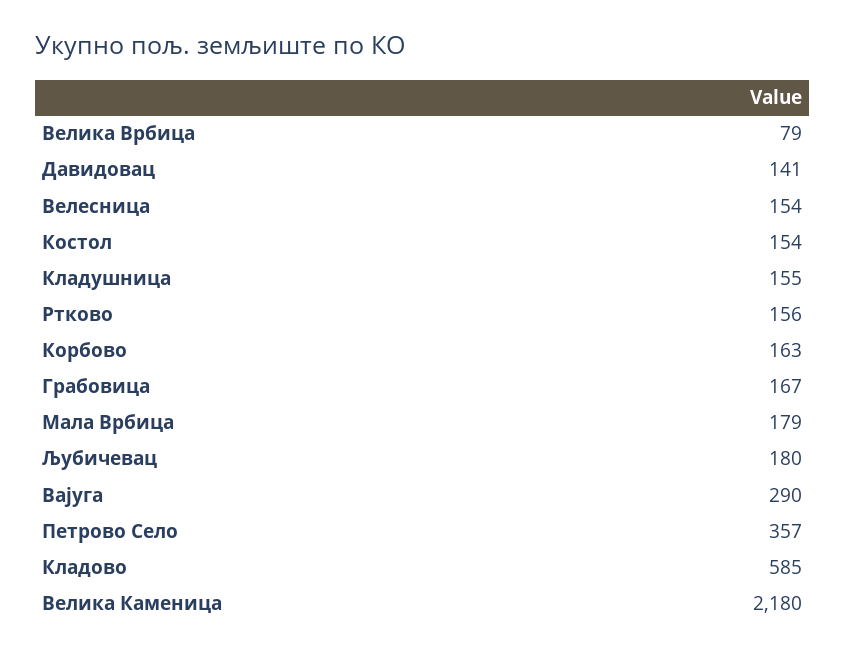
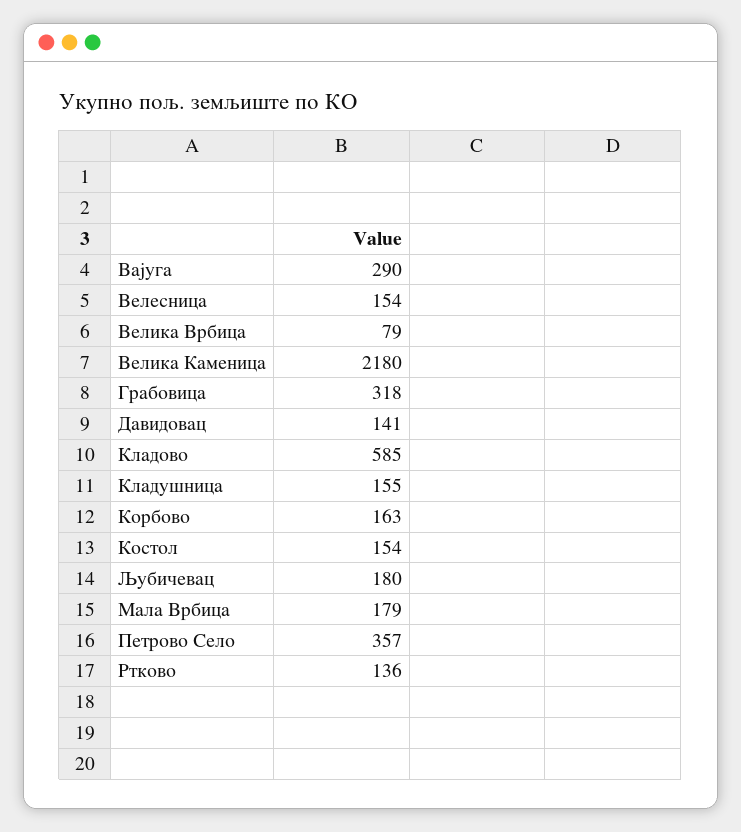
  {
    "Велика Врбица": 79,
    "Давидовац": 141,
    "Велесница": 154,
    "Костол": 154,
    "Кладушница": 155,
-   "Ртково": 156,
+   "Ртково": 136,
    "Корбово": 163,
-   "Грабовица": 167,
+   "Грабовица": 318,
    "Мала Врбица": 179,
    "Љубичевац": 180,
    "Вајуга": 290,
    "Петрово Село": 357,
    "Кладово": 585,
    "Велика Каменица": 2180
  }

